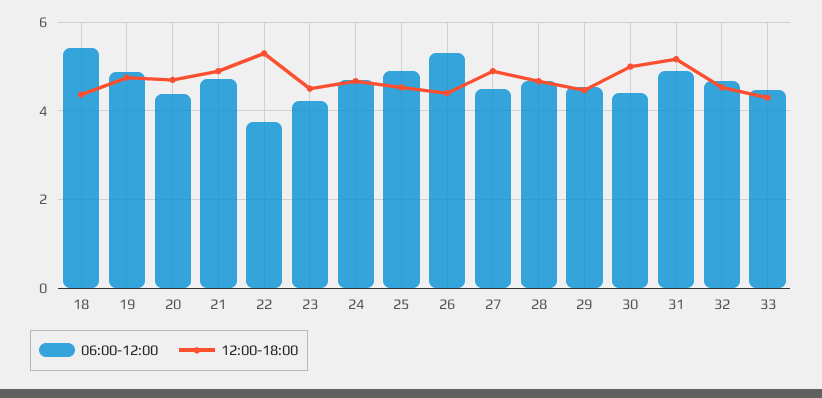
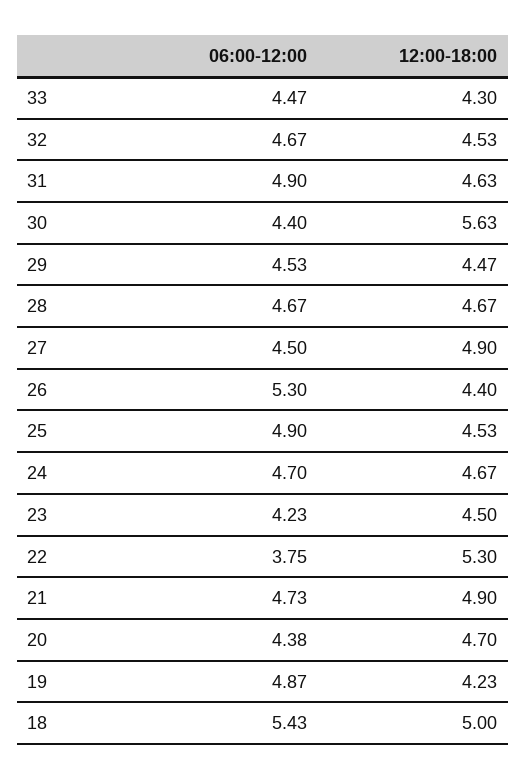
  {
    "06:00-12:00": {
      "18": 5.43,
      "19": 4.87,
      "20": 4.38,
      "21": 4.73,
      "22": 3.75,
      "23": 4.23,
      "24": 4.7,
      "25": 4.9,
      "26": 5.3,
      "27": 4.5,
      "28": 4.67,
      "29": 4.53,
      "30": 4.4,
      "31": 4.9,
      "32": 4.67,
      "33": 4.47
    },
    "12:00-18:00": {
-     "18": 4.4,
+     "18": 5,
-     "19": 4.8,
+     "19": 4.23,
      "20": 4.7,
      "21": 4.9,
      "22": 5.3,
      "23": 4.5,
      "24": 4.67,
      "25": 4.53,
      "26": 4.4,
      "27": 4.9,
      "28": 4.67,
      "29": 4.47,
-     "30": 5,
+     "30": 5.63,
-     "31": 5.2,
+     "31": 4.63,
      "32": 4.53,
      "33": 4.3
    }
  }

